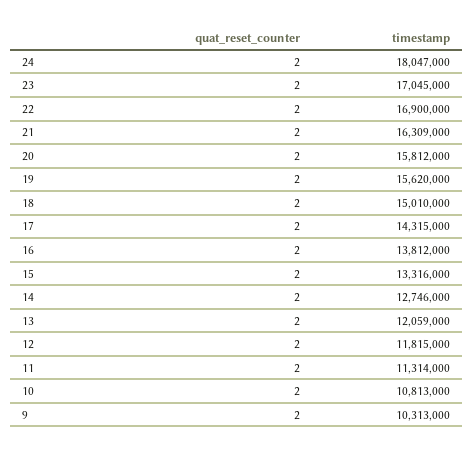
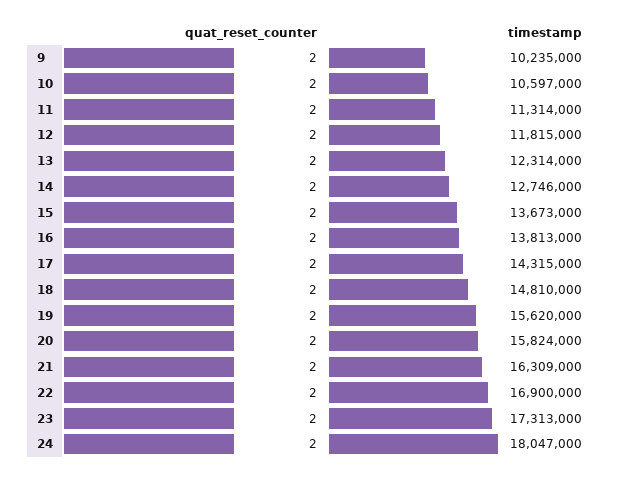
  {
    "quat_reset_counter": {
      "24": 2,
      "23": 2,
      "22": 2,
      "21": 2,
      "20": 2,
      "19": 2,
      "18": 2,
      "17": 2,
      "16": 2,
      "15": 2,
      "14": 2,
      "13": 2,
      "12": 2,
      "11": 2,
      "10": 2,
      "9": 2
    },
    "timestamp": {
      "24": 18047000,
-     "23": 17045000,
+     "23": 17313000,
      "22": 16900000,
      "21": 16309000,
-     "20": 15812000,
+     "20": 15824000,
      "19": 15620000,
-     "18": 15010000,
+     "18": 14810000,
      "17": 14315000,
-     "16": 13812000,
+     "16": 13813000,
-     "15": 13316000,
+     "15": 13673000,
      "14": 12746000,
-     "13": 12059000,
+     "13": 12314000,
      "12": 11815000,
      "11": 11314000,
-     "10": 10813000,
+     "10": 10597000,
-     "9": 10313000
+     "9": 10235000
    }
  }

